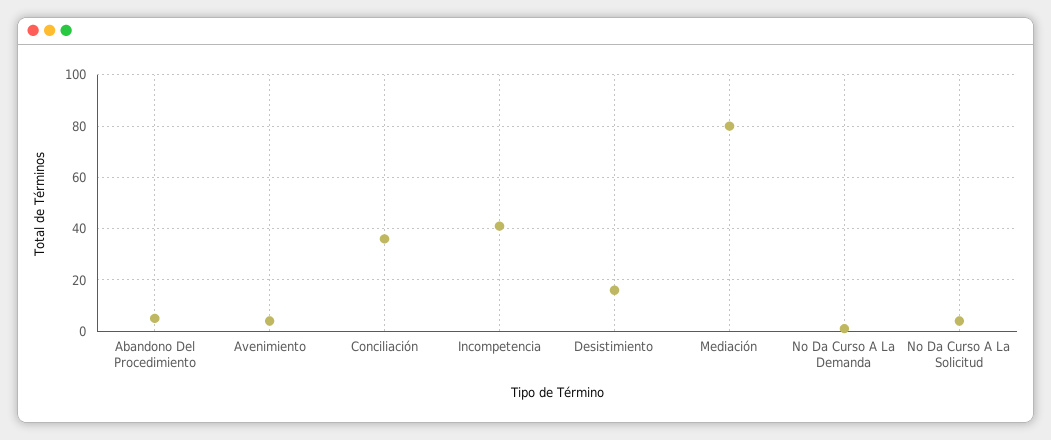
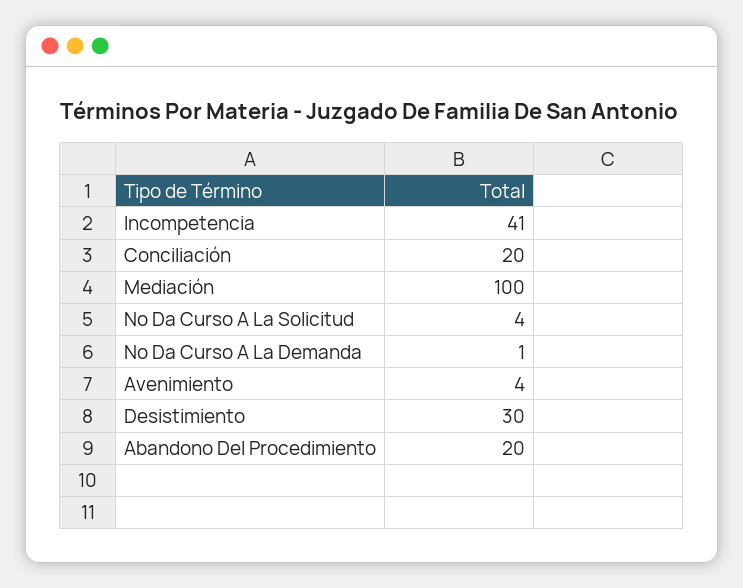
  {
-   "Abandono Del Procedimiento": 5,
+   "Abandono Del Procedimiento": 20,
    "Avenimiento": 4,
-   "Conciliación": 35,
+   "Conciliación": 20,
    "Incompetencia": 41,
-   "Desistimiento": 15,
+   "Desistimiento": 30,
-   "Mediación": 80,
+   "Mediación": 100,
    "No Da Curso A La Demanda": 1,
    "No Da Curso A La Solicitud": 4
  }

